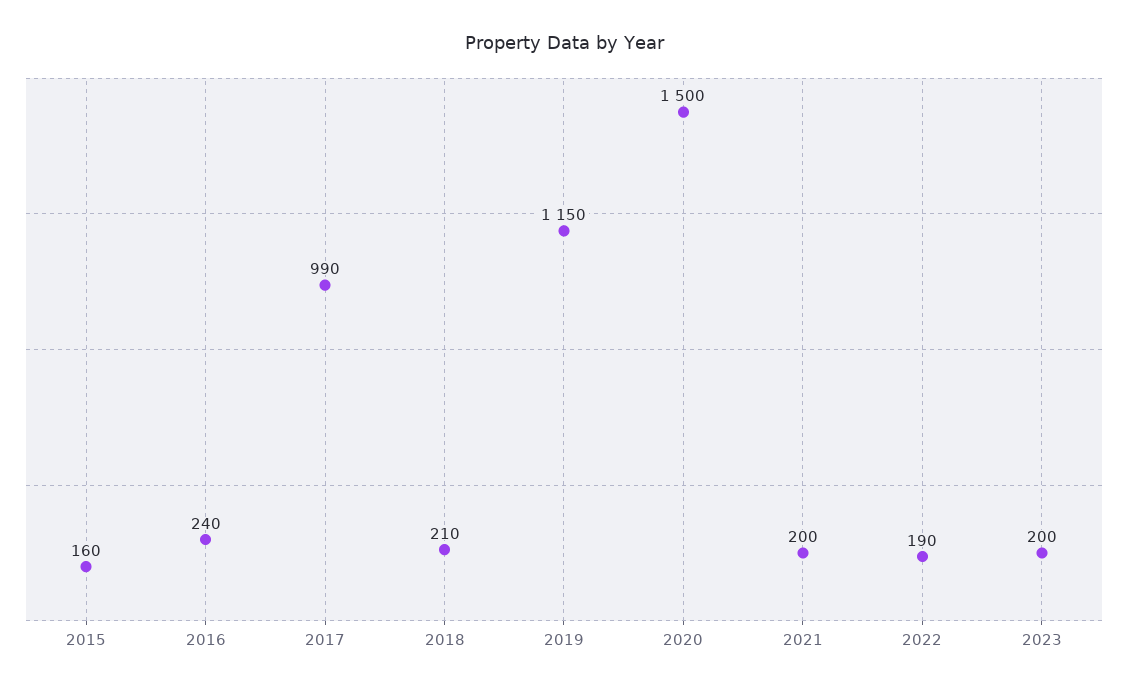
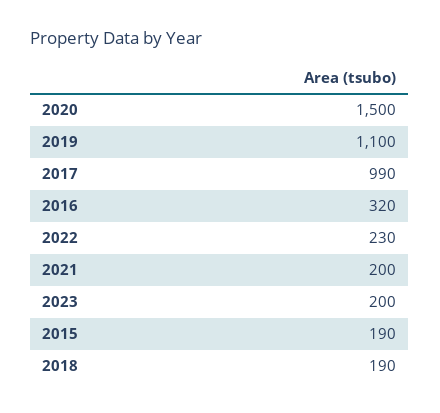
  {
-   "2015": 160,
+   "2015": 190,
-   "2016": 240,
+   "2016": 320,
    "2017": 990,
-   "2018": 210,
+   "2018": 190,
-   "2019": 1150,
+   "2019": 1100,
    "2020": 1500,
    "2021": 200,
-   "2022": 190,
+   "2022": 230,
    "2023": 200
  }

